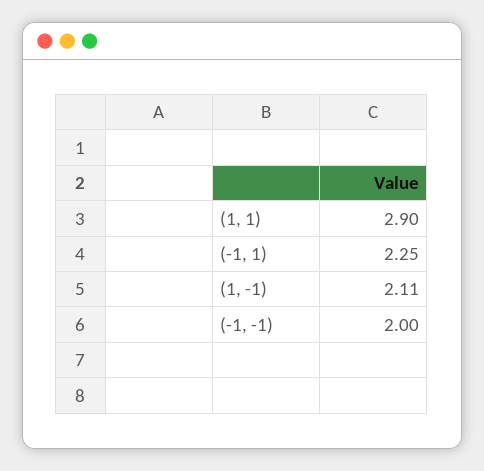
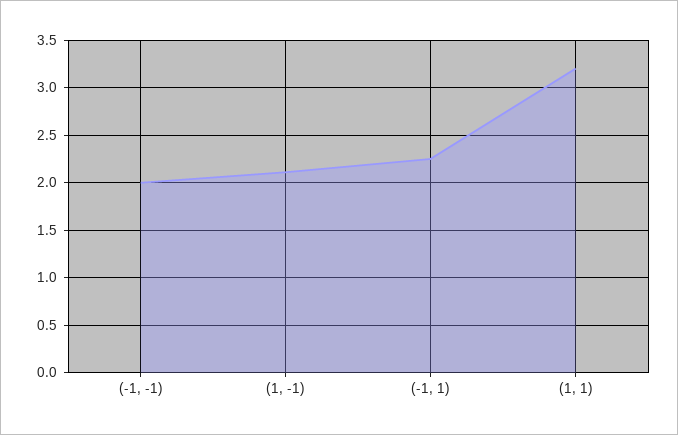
  {
-   "(1, 1)": 2.9,
+   "(1, 1)": 3.2,
    "(-1, 1)": 2.25,
    "(1, -1)": 2.11,
    "(-1, -1)": 2
  }

